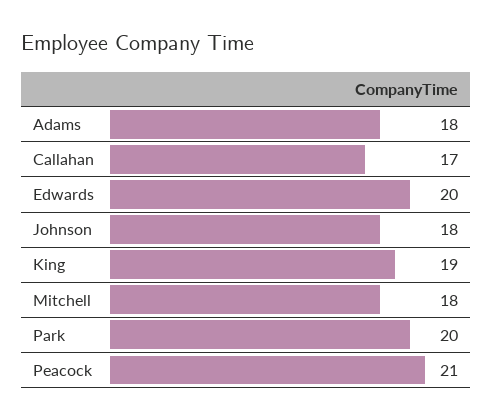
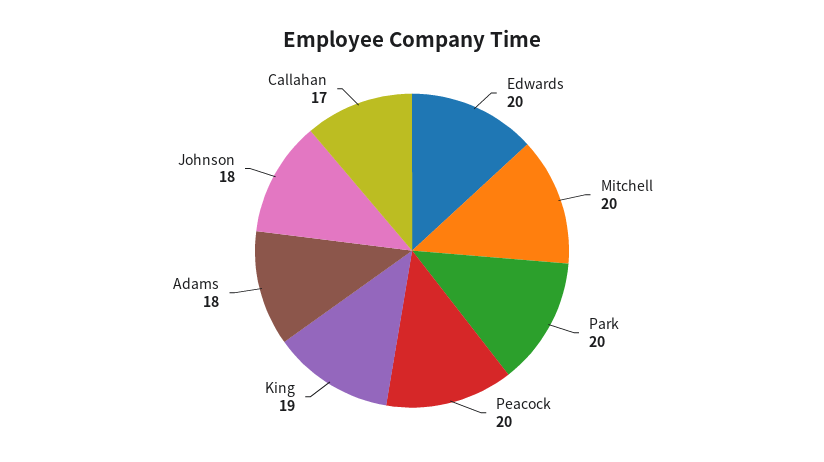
  {
    "Adams": 18,
    "Callahan": 17,
    "Edwards": 20,
    "Johnson": 18,
    "King": 19,
-   "Mitchell": 18,
+   "Mitchell": 20,
    "Park": 20,
-   "Peacock": 21
+   "Peacock": 20
  }

